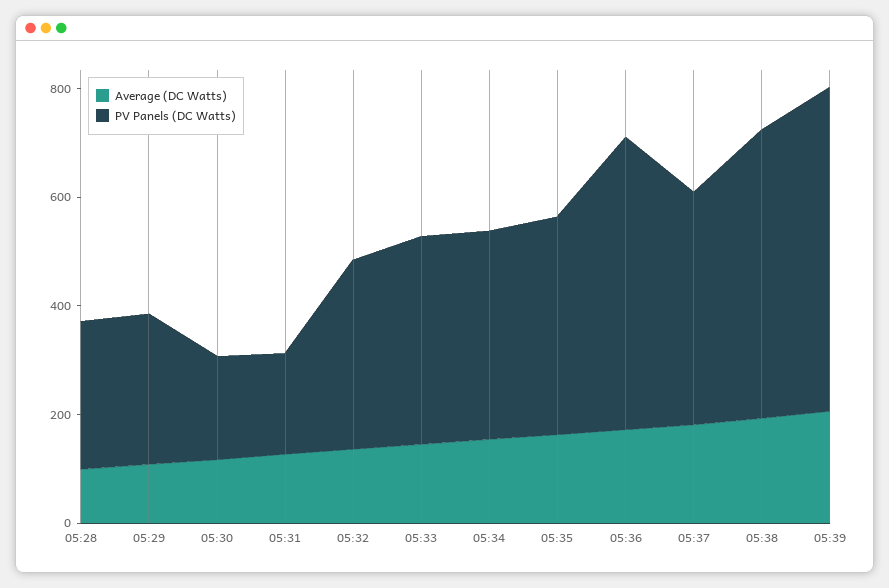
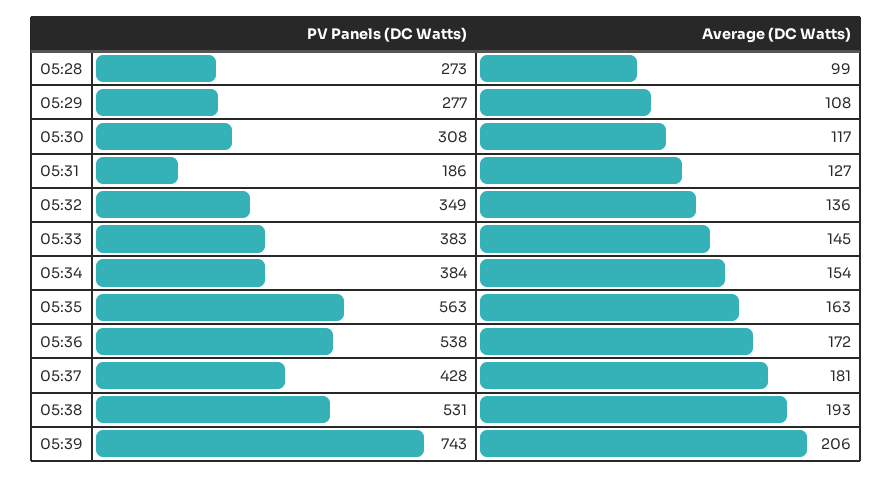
  {
    "Average (DC Watts)": {
      "05:28": 99,
      "05:29": 108,
      "05:30": 117,
      "05:31": 127,
      "05:32": 136,
      "05:33": 145,
      "05:34": 154,
      "05:35": 163,
      "05:36": 172,
      "05:37": 181,
      "05:38": 193,
      "05:39": 206
    },
    "PV Panels (DC Watts)": {
      "05:28": 273,
      "05:29": 277,
-     "05:30": 200,
+     "05:30": 308,
      "05:31": 186,
      "05:32": 349,
      "05:33": 383,
      "05:34": 384,
-     "05:35": 400,
+     "05:35": 563,
      "05:36": 538,
      "05:37": 428,
      "05:38": 531,
-     "05:39": 600
+     "05:39": 743
    }
  }

